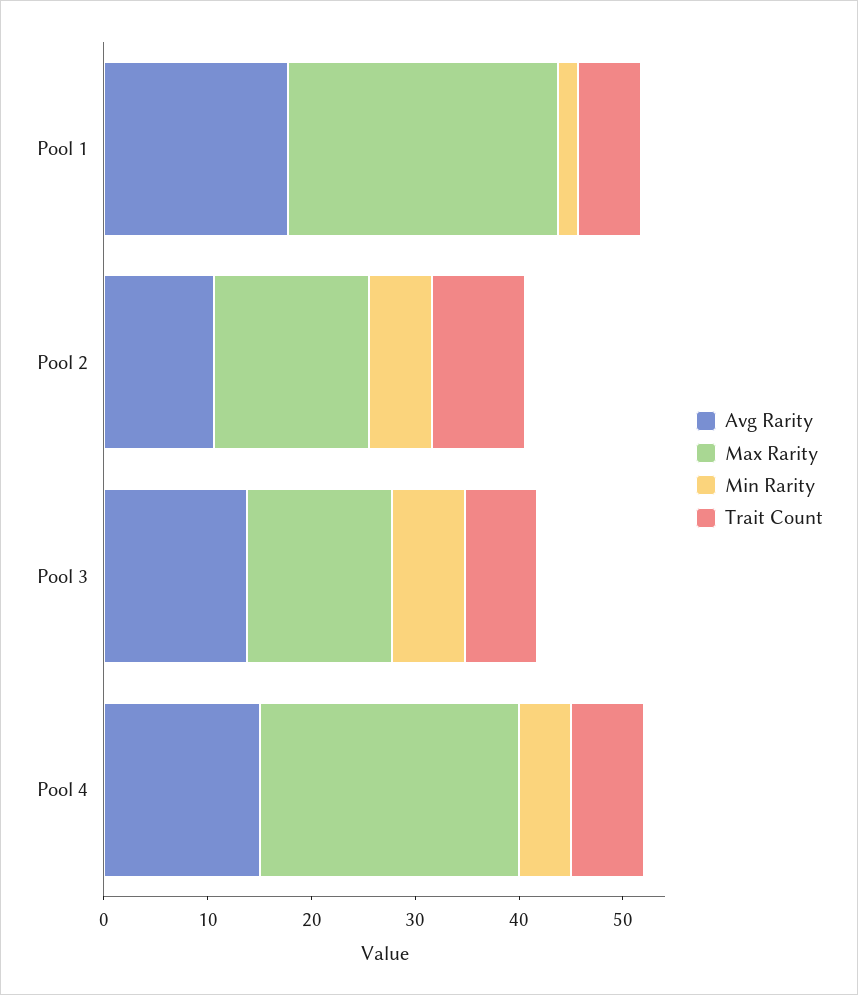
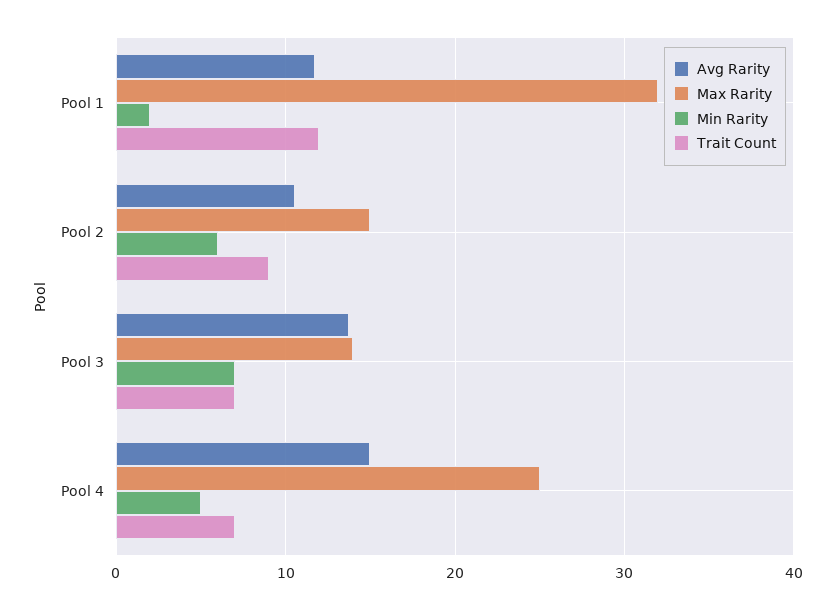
  {
    "Avg Rarity": {
-     "Pool 1": 18,
+     "Pool 1": 12,
      "Pool 2": 11,
      "Pool 3": 14,
      "Pool 4": 15
    },
    "Max Rarity": {
-     "Pool 1": 26,
+     "Pool 1": 32,
      "Pool 2": 15,
      "Pool 3": 14,
      "Pool 4": 25
    },
    "Min Rarity": {
      "Pool 1": 2,
      "Pool 2": 6,
      "Pool 3": 7,
      "Pool 4": 5
    },
    "Trait Count": {
-     "Pool 1": 6,
+     "Pool 1": 12,
      "Pool 2": 9,
      "Pool 3": 7,
      "Pool 4": 7
    }
  }

